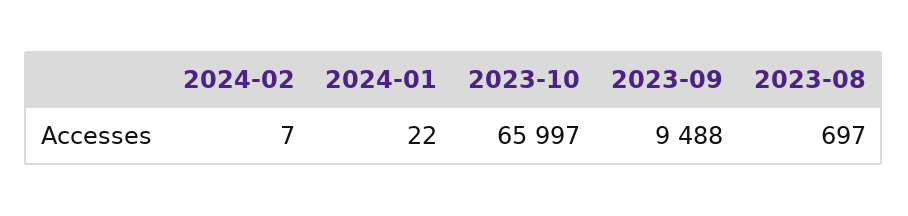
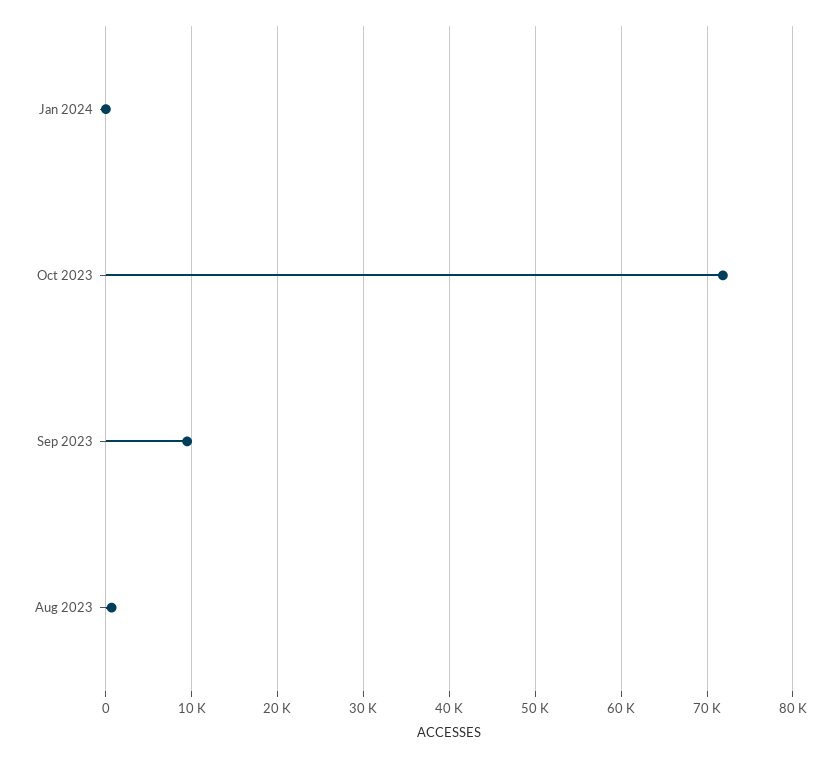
  {
-   "2024-02": 7,
    "2024-01": 22,
-   "2023-10": 65997,
+   "2023-10": 72000,
    "2023-09": 9488,
    "2023-08": 697
  }

